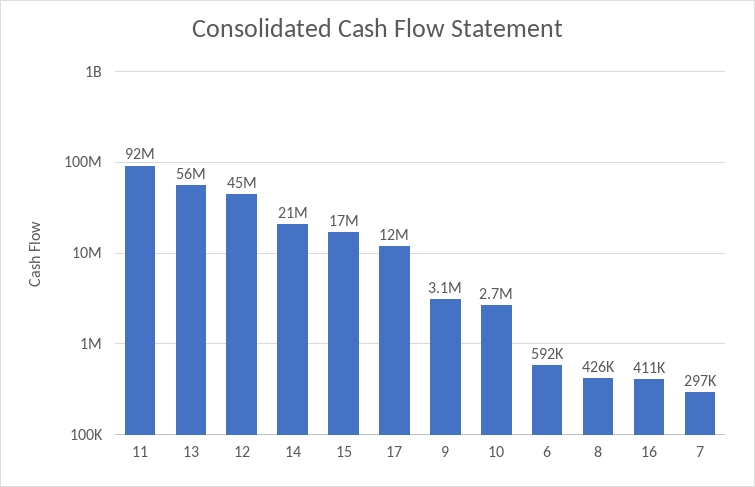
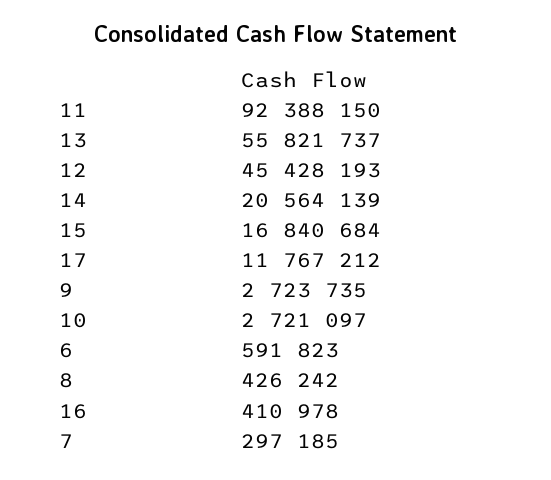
  {
    "11": 92388150,
    "13": 55821737,
    "12": 45428193,
    "14": 20564139,
    "15": 16840684,
    "17": 11767212,
-   "9": 3100000,
+   "9": 2723735,
    "10": 2721097,
    "6": 591823,
    "8": 426242,
    "16": 410978,
    "7": 297185
  }

